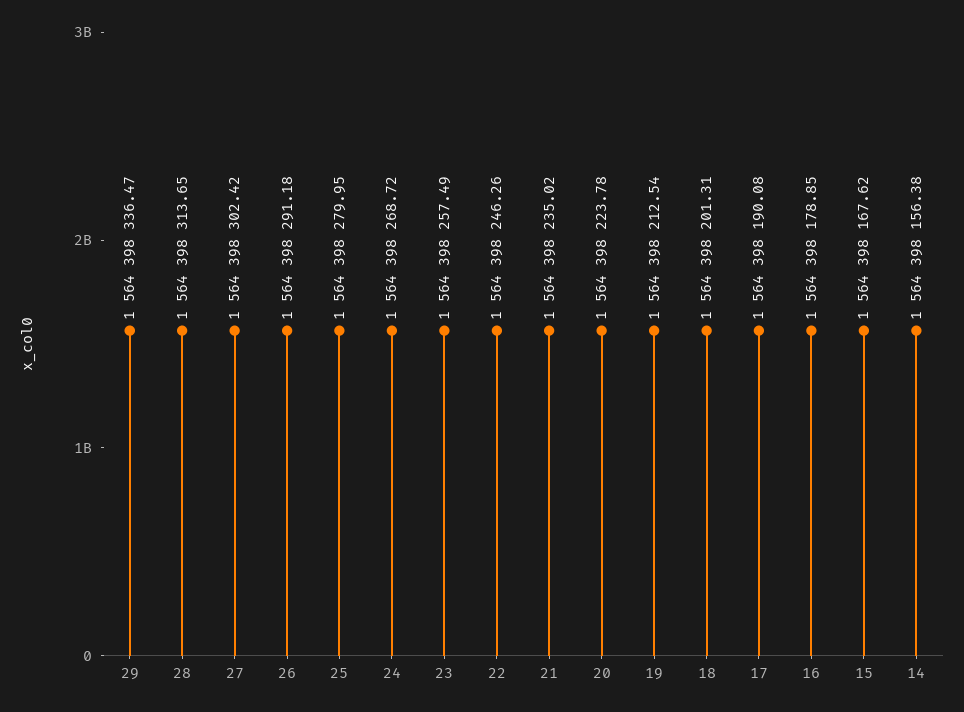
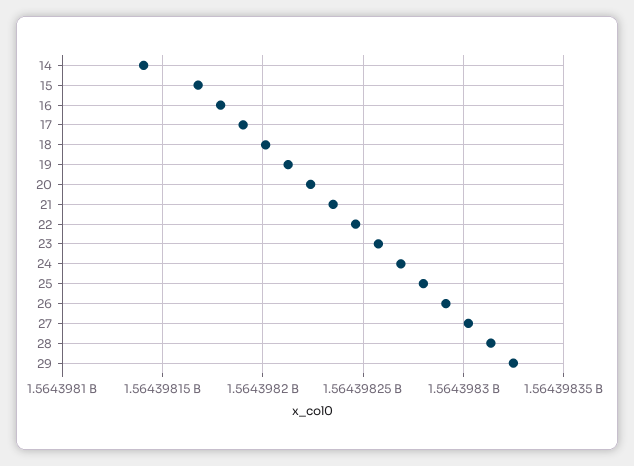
  {
-   "29": 1564398336.47,
+   "29": 1564398325,
    "28": 1564398313.65,
    "27": 1564398302.42,
    "26": 1564398291.18,
    "25": 1564398279.95,
    "24": 1564398268.72,
    "23": 1564398257.49,
    "22": 1564398246.26,
    "21": 1564398235.02,
    "20": 1564398223.78,
    "19": 1564398212.54,
    "18": 1564398201.31,
    "17": 1564398190.08,
    "16": 1564398178.85,
    "15": 1564398167.62,
-   "14": 1564398156.38
+   "14": 1564398140
  }

